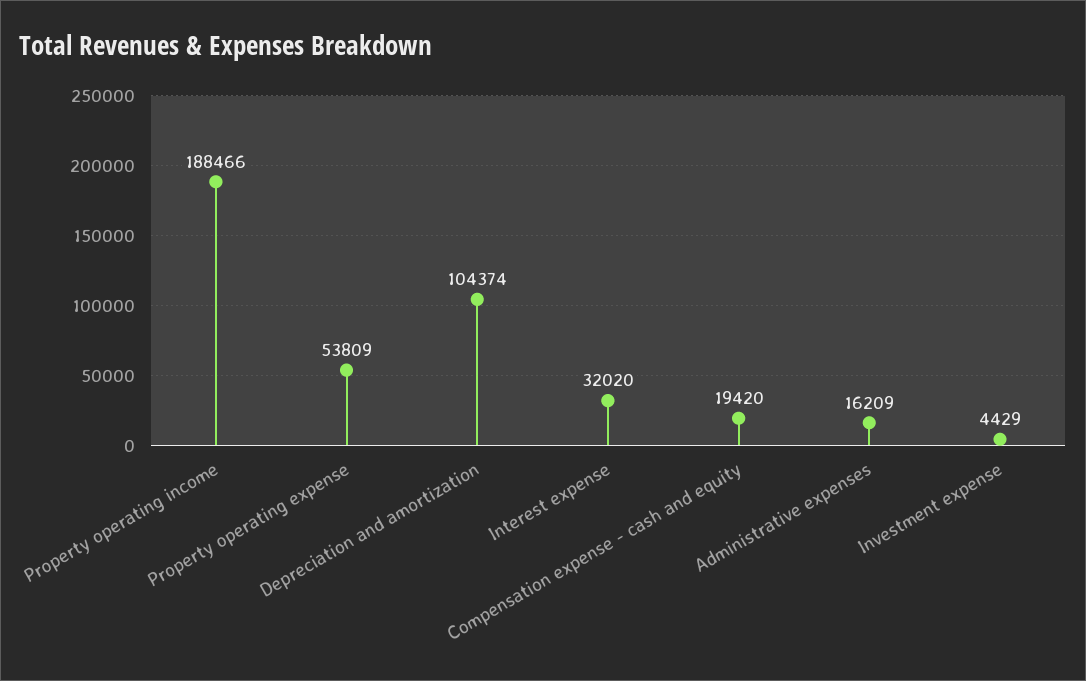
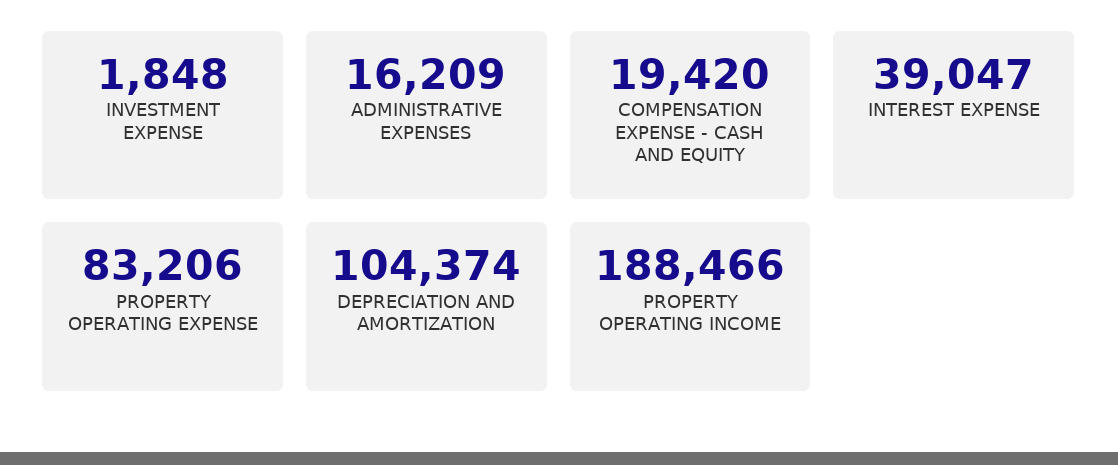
  {
    "Property operating income": 188466,
-   "Property operating expense": 53809,
+   "Property operating expense": 83206,
    "Depreciation and amortization": 104374,
-   "Interest expense": 32020,
+   "Interest expense": 39047,
    "Compensation expense - cash and equity": 19420,
    "Administrative expenses": 16209,
-   "Investment expense": 4429
+   "Investment expense": 1848
  }

